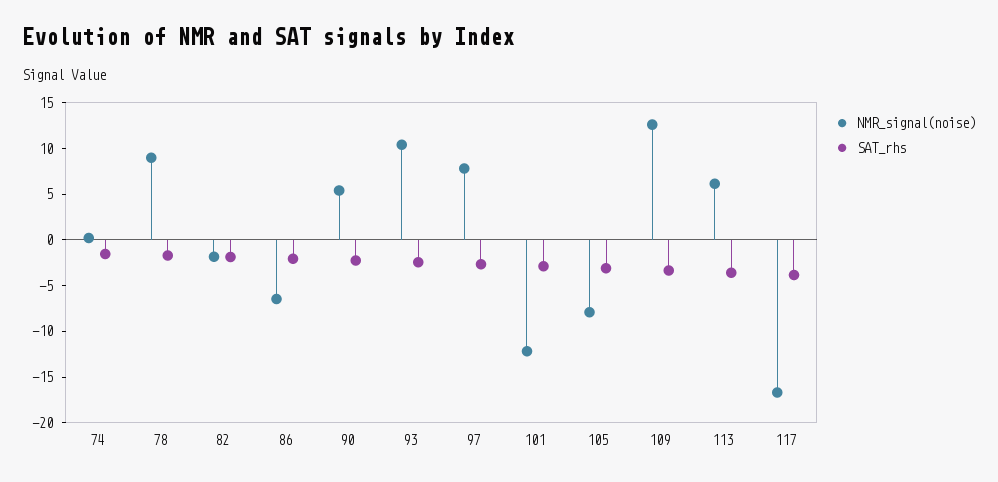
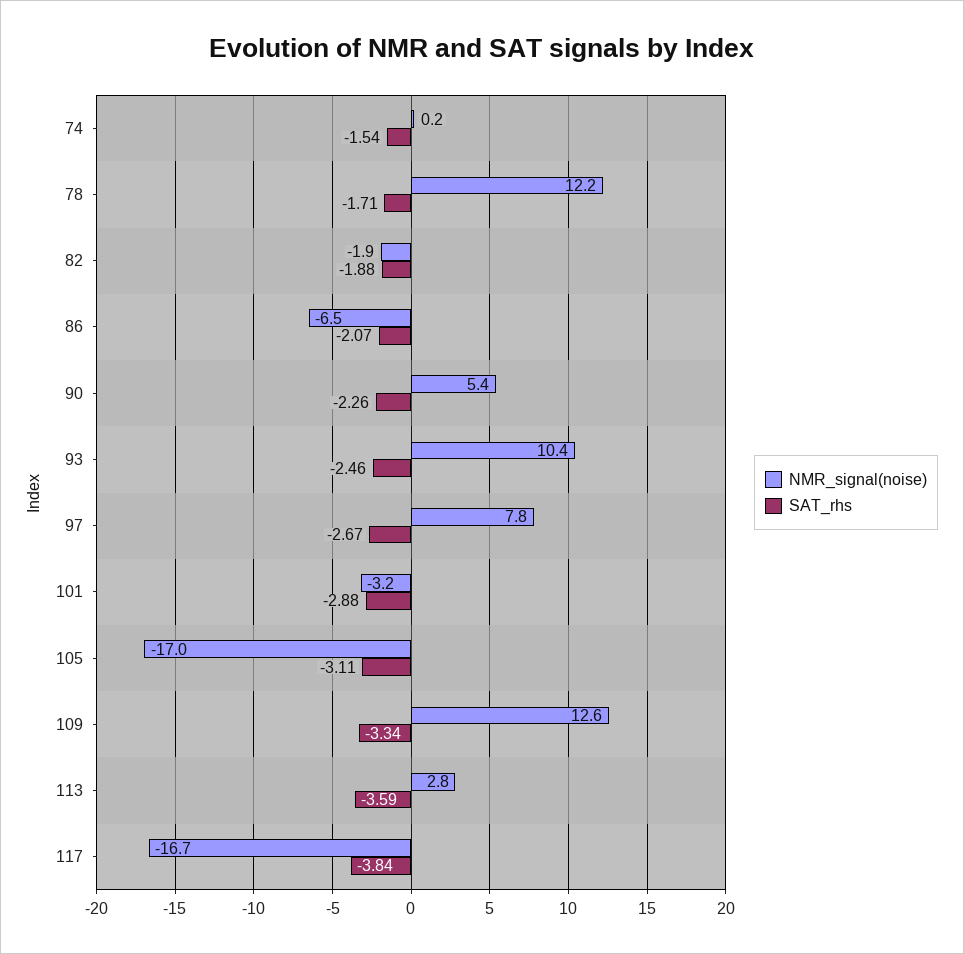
  {
    "NMR_signal(noise)": {
      "74": 0.2,
-     "78": 9,
+     "78": 12.2,
      "82": -1.9,
      "86": -6.5,
      "90": 5.4,
      "93": 10.4,
      "97": 7.8,
-     "101": -12,
+     "101": -3.2,
-     "105": -8,
+     "105": -17,
      "109": 12.6,
-     "113": 6,
+     "113": 2.8,
      "117": -16.7
    },
    "SAT_rhs": {
      "74": -1.54,
      "78": -1.71,
      "82": -1.88,
      "86": -2.07,
      "90": -2.26,
      "93": -2.46,
      "97": -2.67,
      "101": -2.88,
      "105": -3.11,
      "109": -3.34,
      "113": -3.59,
      "117": -3.84
    }
  }

